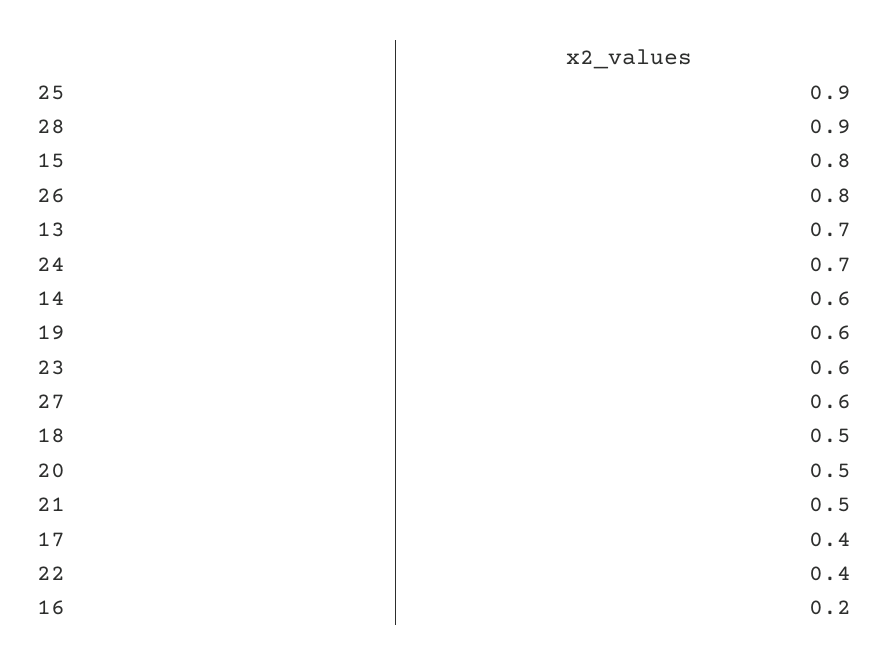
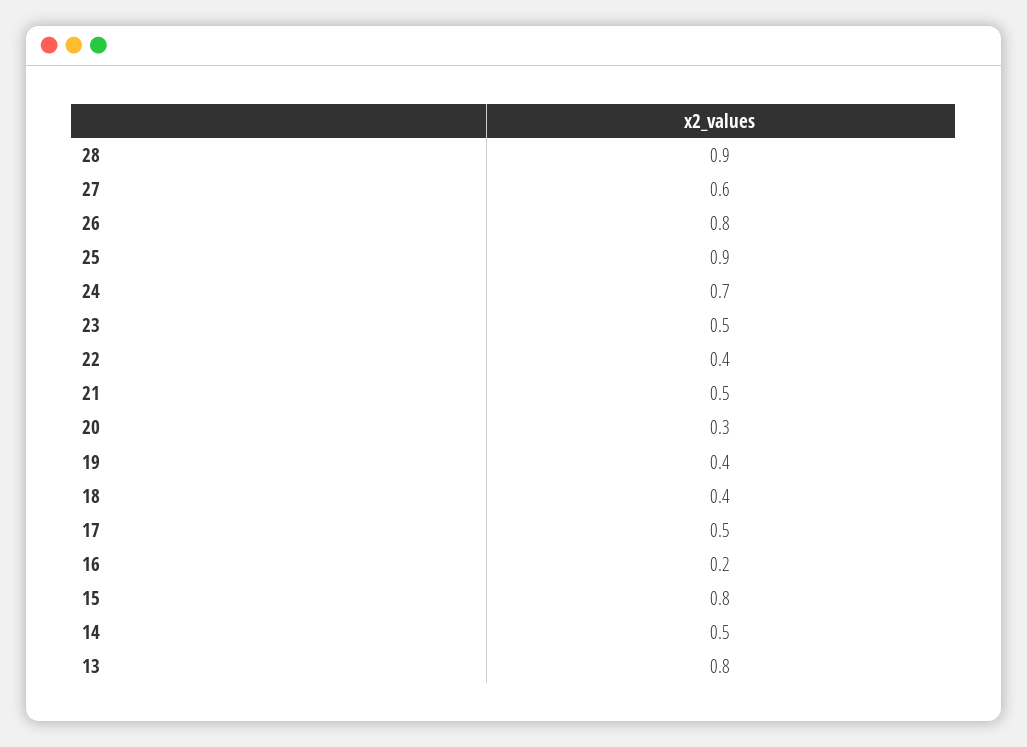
  {
    "25": 0.9,
    "28": 0.9,
    "15": 0.8,
    "26": 0.8,
-   "13": 0.7,
+   "13": 0.8,
    "24": 0.7,
-   "14": 0.6,
+   "14": 0.5,
-   "19": 0.6,
+   "19": 0.4,
-   "23": 0.6,
+   "23": 0.5,
    "27": 0.6,
-   "18": 0.5,
+   "18": 0.4,
-   "20": 0.5,
+   "20": 0.3,
    "21": 0.5,
-   "17": 0.4,
+   "17": 0.5,
    "22": 0.4,
    "16": 0.2
  }

